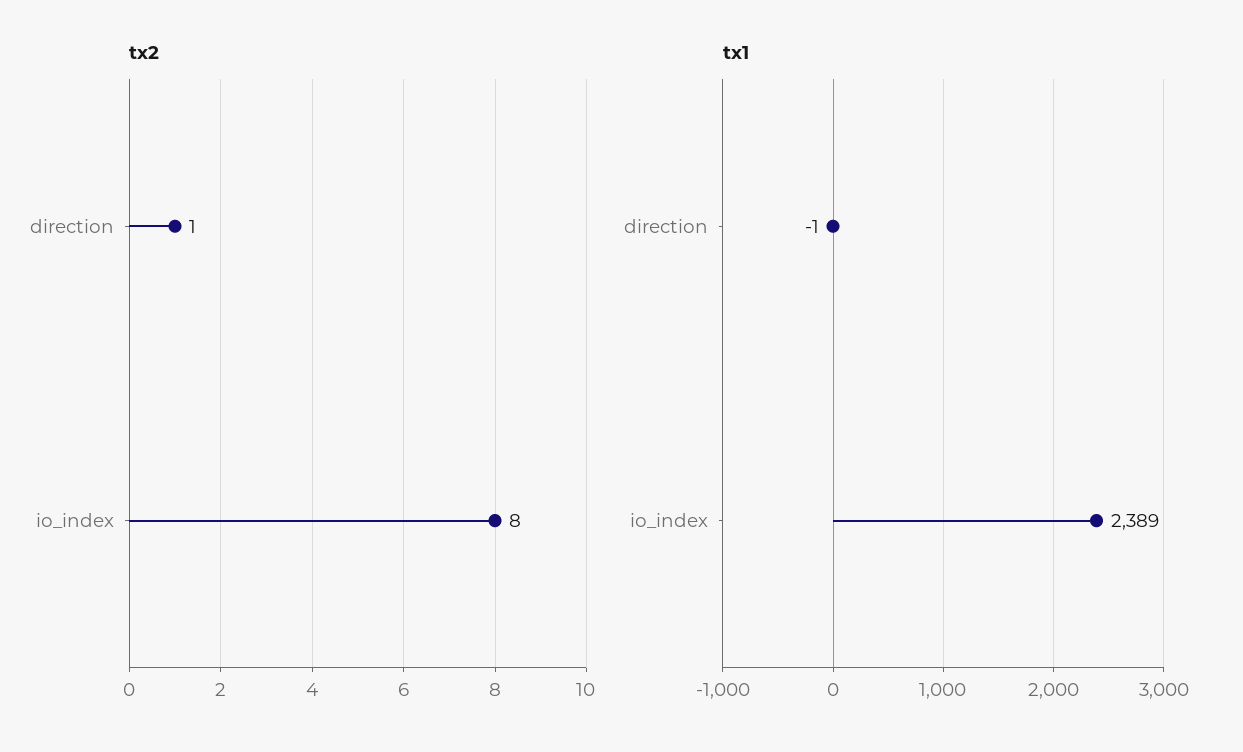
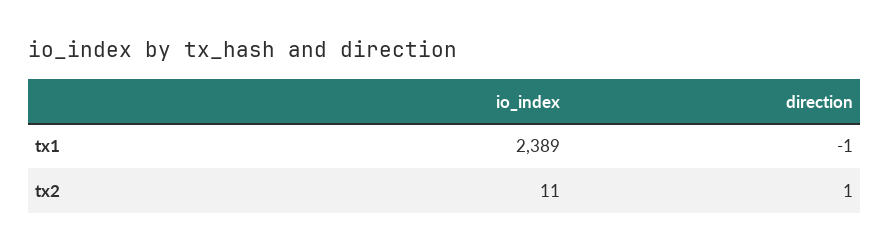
  {
    "tx2": {
      "direction": 1,
-     "io_index": 8
+     "io_index": 11
    },
    "tx1": {
      "direction": -1,
      "io_index": 2389
    }
  }

